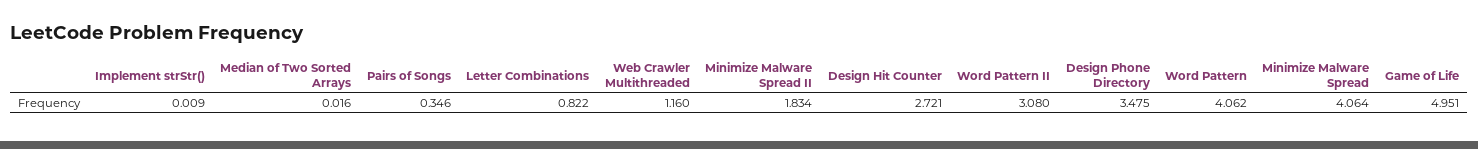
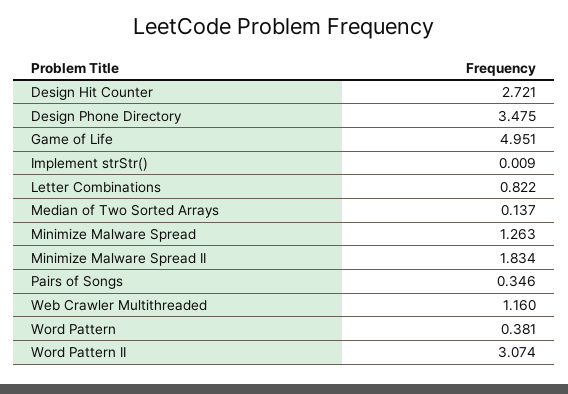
  {
    "Implement strStr()": 0.009,
-   "Median of Two Sorted Arrays": 0.016,
+   "Median of Two Sorted Arrays": 0.137,
    "Pairs of Songs": 0.346,
    "Letter Combinations": 0.822,
    "Web Crawler Multithreaded": 1.16,
    "Minimize Malware Spread II": 1.834,
    "Design Hit Counter": 2.721,
-   "Word Pattern II": 3.08,
+   "Word Pattern II": 3.074,
    "Design Phone Directory": 3.475,
-   "Word Pattern": 4.062,
+   "Word Pattern": 0.381,
-   "Minimize Malware Spread": 4.064,
+   "Minimize Malware Spread": 1.263,
    "Game of Life": 4.951
  }

